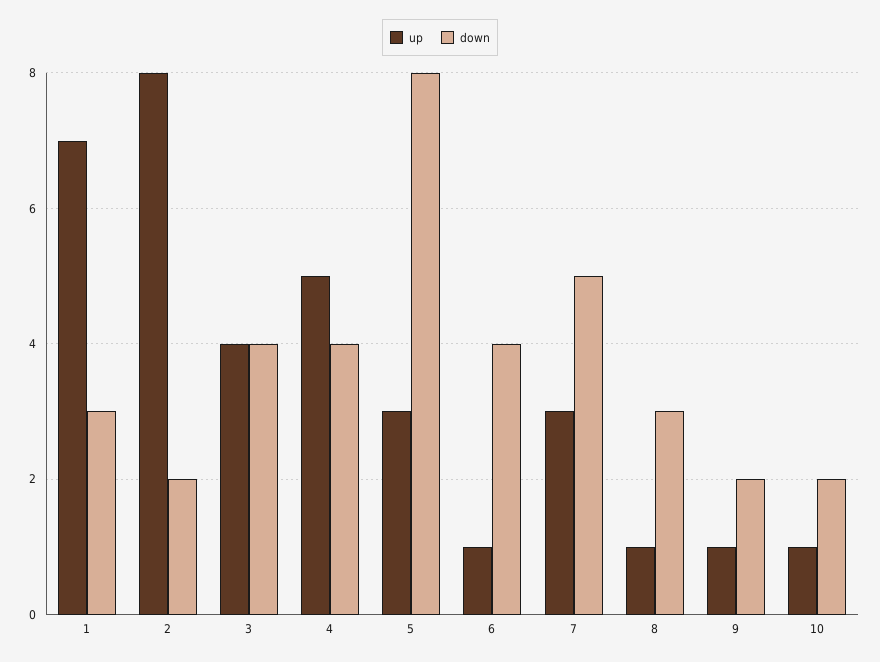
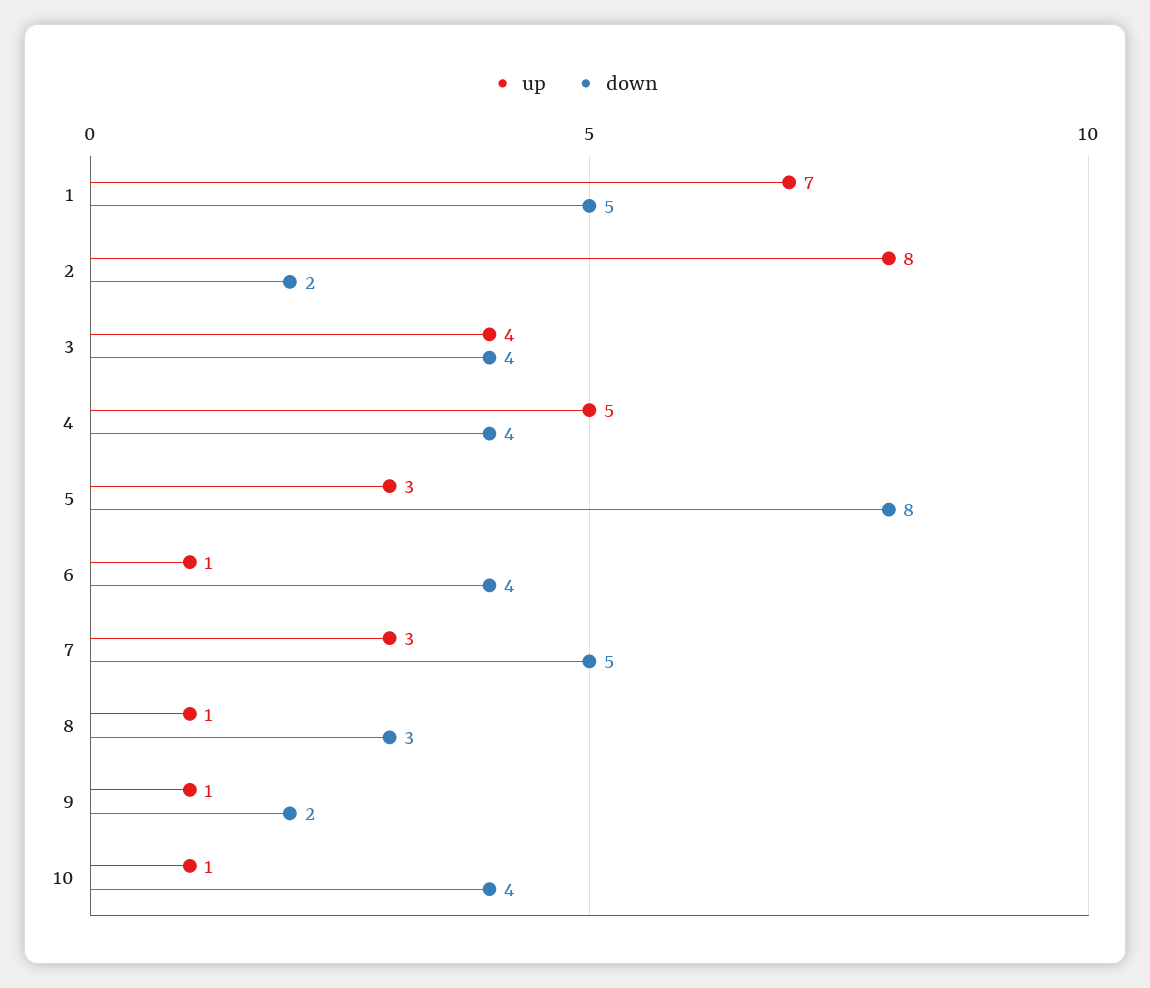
  {
    "up": {
      "1": 7,
      "2": 8,
      "3": 4,
      "4": 5,
      "5": 3,
      "6": 1,
      "7": 3,
      "8": 1,
      "9": 1,
      "10": 1
    },
    "down": {
-     "1": 3,
+     "1": 5,
      "2": 2,
      "3": 4,
      "4": 4,
      "5": 8,
      "6": 4,
      "7": 5,
      "8": 3,
      "9": 2,
-     "10": 2
+     "10": 4
    }
  }

